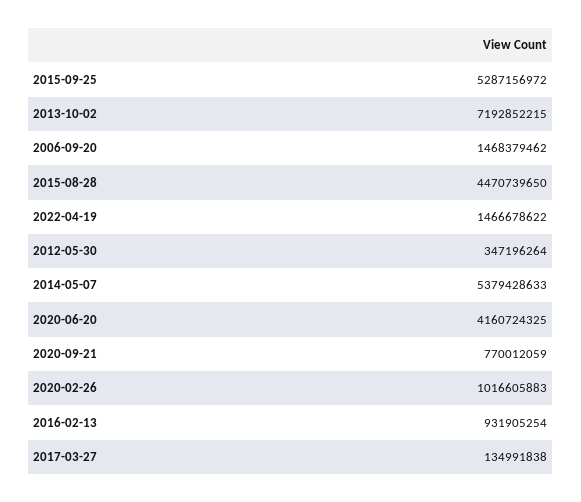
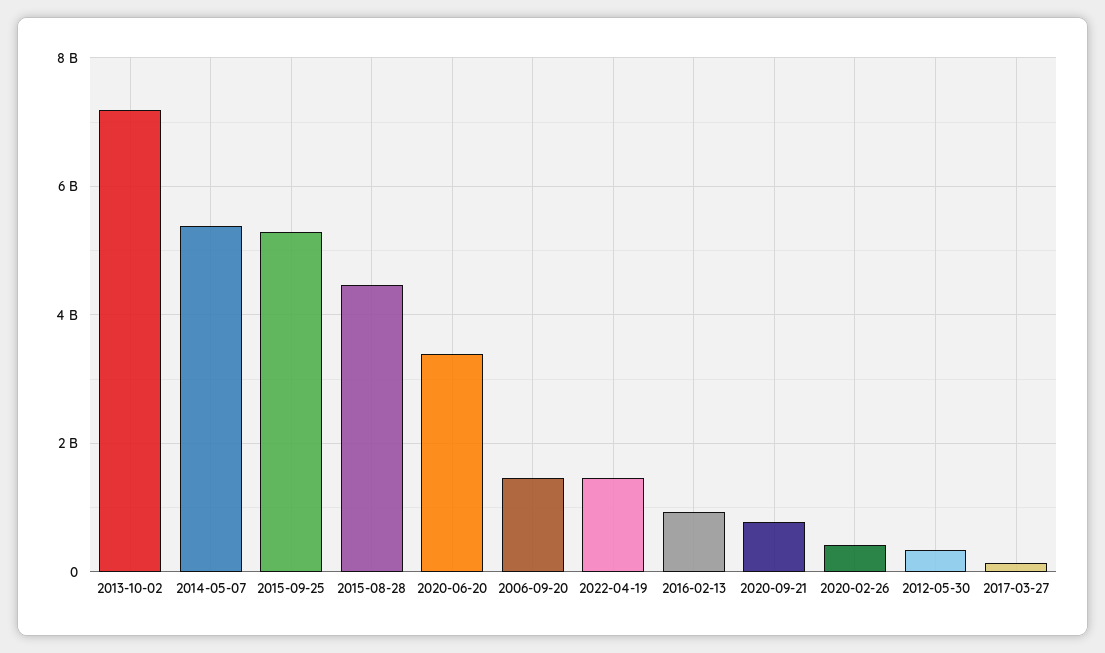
  {
    "2015-09-25": 5287156972,
    "2013-10-02": 7192852215,
    "2006-09-20": 1468379462,
    "2015-08-28": 4470739650,
    "2022-04-19": 1466678622,
    "2012-05-30": 347196264,
    "2014-05-07": 5379428633,
-   "2020-06-20": 4160724325,
+   "2020-06-20": 3400000000,
    "2020-09-21": 770012059,
-   "2020-02-26": 1016605883,
+   "2020-02-26": 400000000,
    "2016-02-13": 931905254,
    "2017-03-27": 134991838
  }

